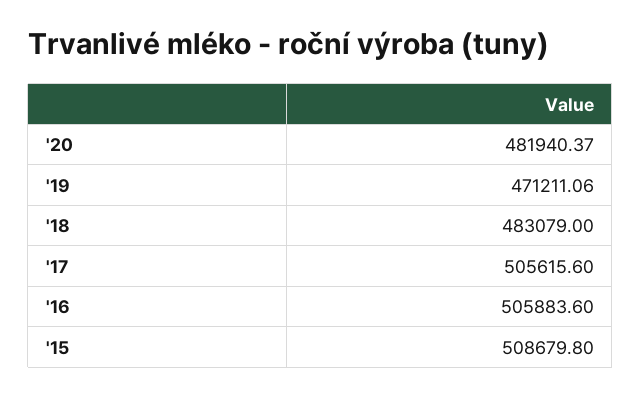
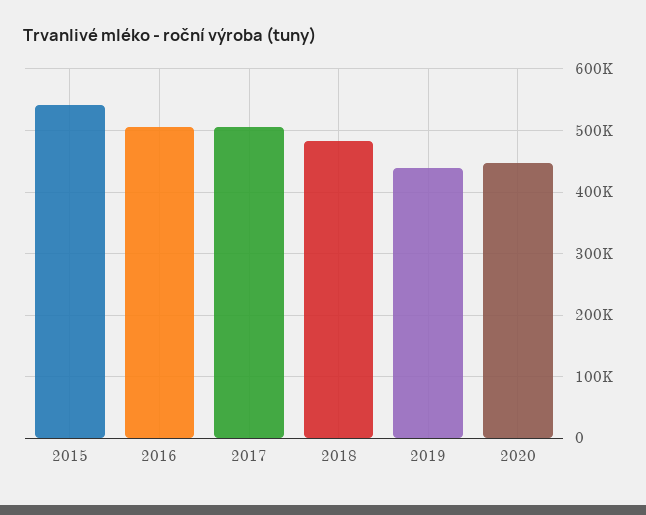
  {
-   "'20": 481940.37,
+   "'20": 450000,
-   "'19": 471211.06,
+   "'19": 440000,
    "'18": 483079,
    "'17": 505615.6,
    "'16": 505883.6,
-   "'15": 508679.8
+   "'15": 540000
  }

